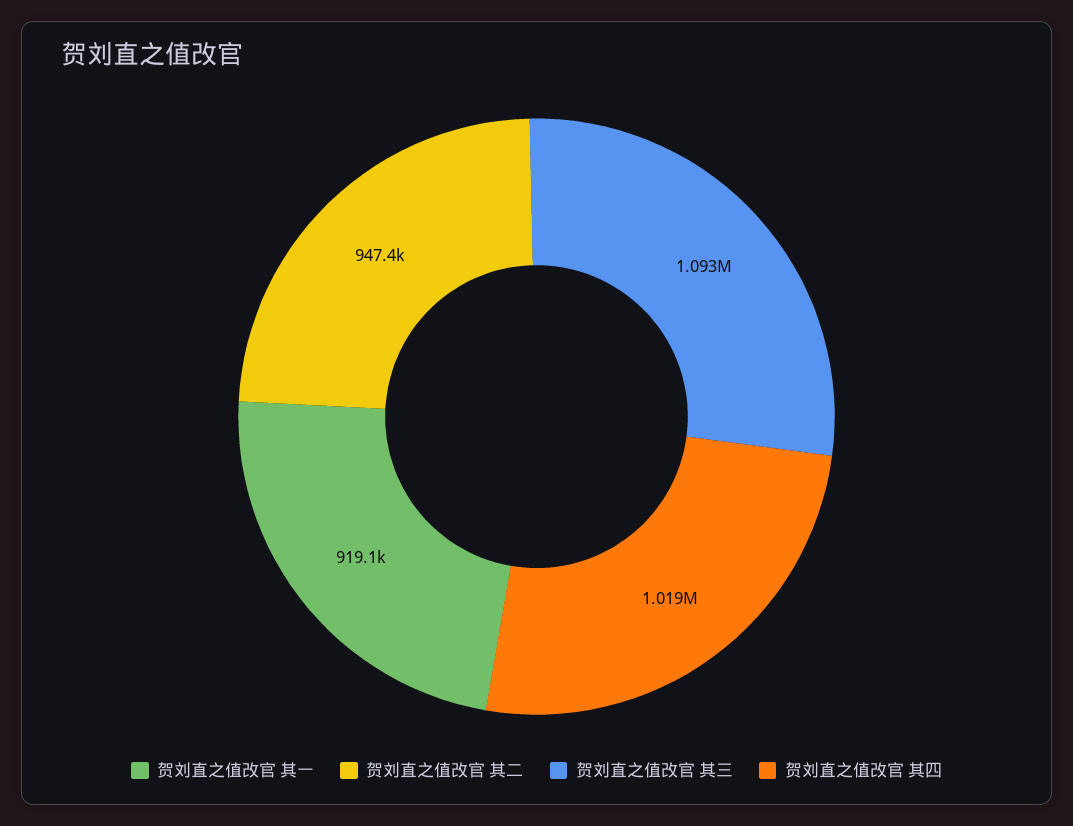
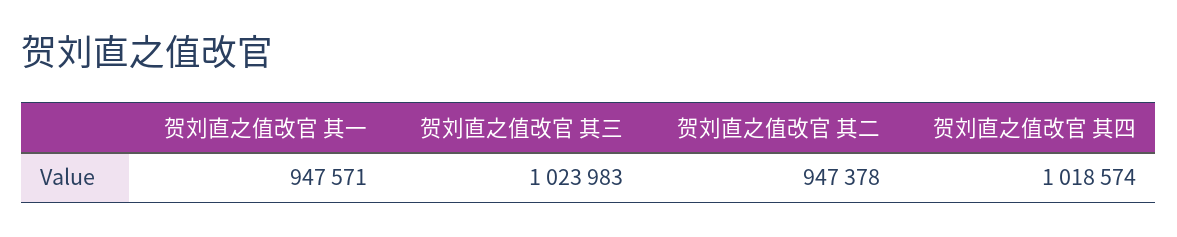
  {
-   "贺刘直之值改官 其一": 919100,
+   "贺刘直之值改官 其一": 947571,
    "贺刘直之值改官 其二": 947378,
-   "贺刘直之值改官 其三": 1093000,
+   "贺刘直之值改官 其三": 1023983,
    "贺刘直之值改官 其四": 1018574
  }

